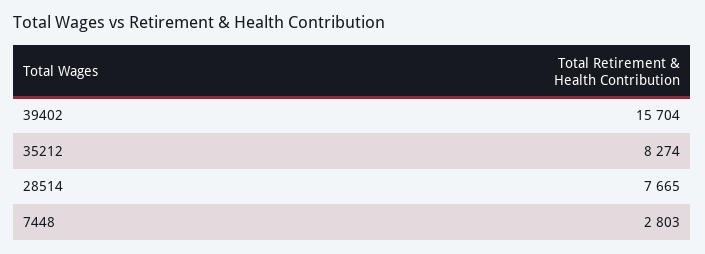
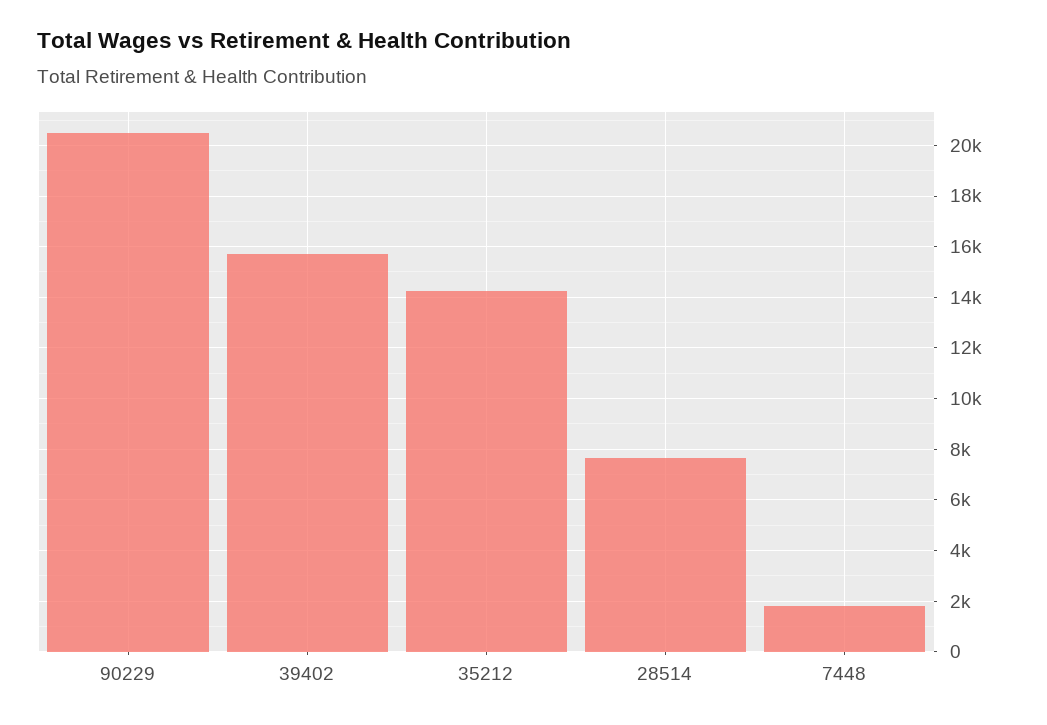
  {
    "39402": 15704,
-   "35212": 8274,
+   "35212": 14250,
    "28514": 7665,
-   "7448": 2803
+   "7448": 1750,
+   "90229": 20500
  }

